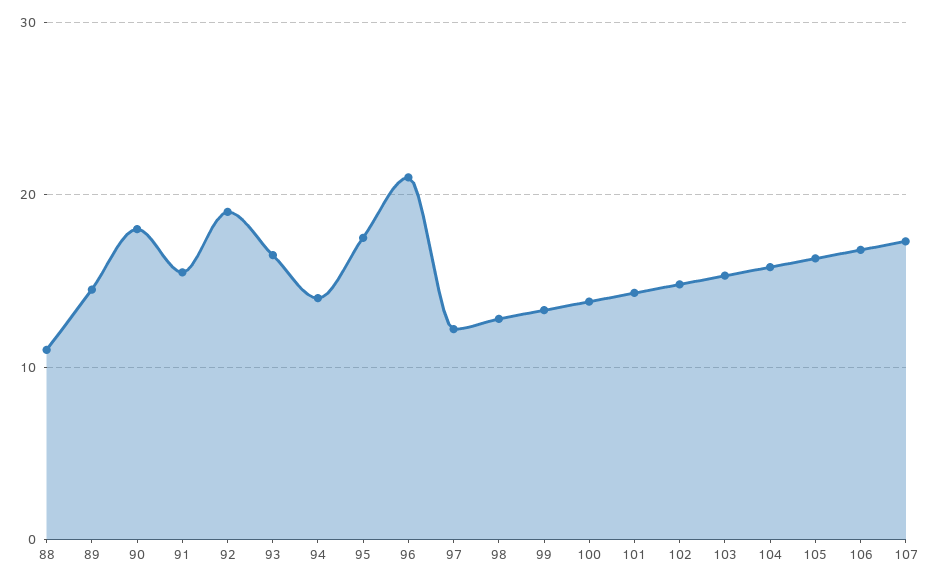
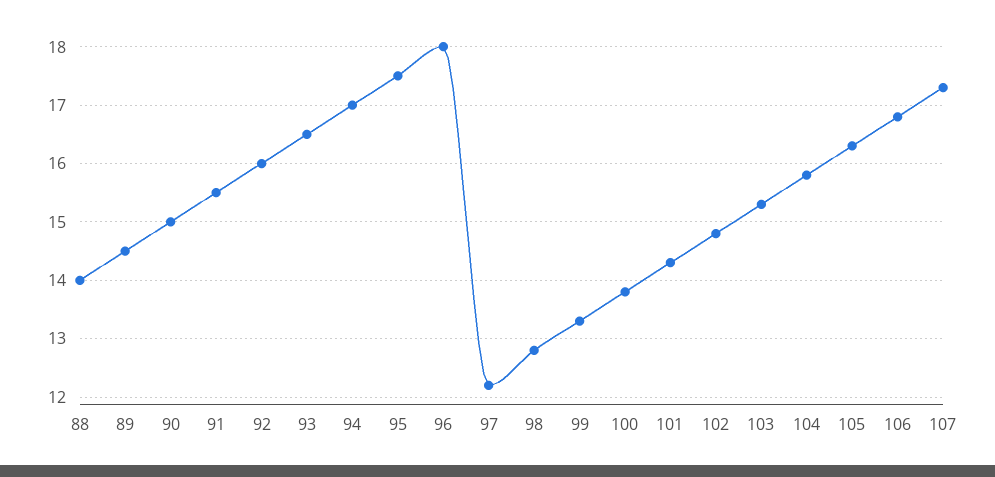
  {
-   "88": 11,
+   "88": 14,
    "89": 14.5,
-   "90": 18,
+   "90": 15,
    "91": 15.5,
-   "92": 19,
+   "92": 16,
    "93": 16.5,
-   "94": 14,
+   "94": 17,
    "95": 17.5,
-   "96": 21,
+   "96": 18,
    "97": 12,
    "98": 13,
    "99": 13.5,
    "100": 14,
    "101": 14.5,
    "102": 15,
    "103": 15.5,
    "104": 16,
    "105": 16.5,
    "106": 17,
    "107": 17.5
  }

